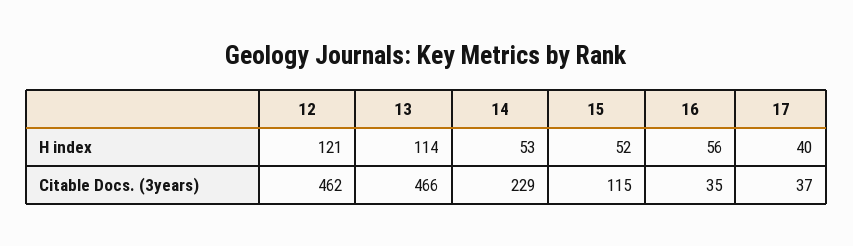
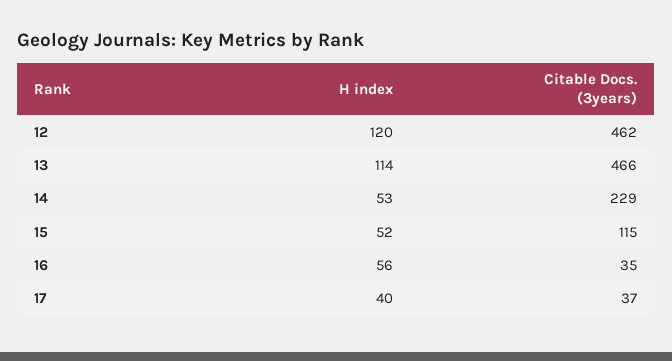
  {
    "12": {
-     "H index": 121,
+     "H index": 120,
      "Citable Docs. (3years)": 462
    },
    "13": {
      "H index": 114,
      "Citable Docs. (3years)": 466
    },
    "14": {
      "H index": 53,
      "Citable Docs. (3years)": 229
    },
    "15": {
      "H index": 52,
      "Citable Docs. (3years)": 115
    },
    "16": {
      "H index": 56,
      "Citable Docs. (3years)": 35
    },
    "17": {
      "H index": 40,
      "Citable Docs. (3years)": 37
    }
  }

